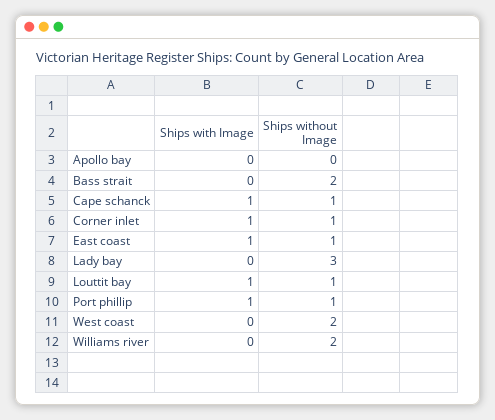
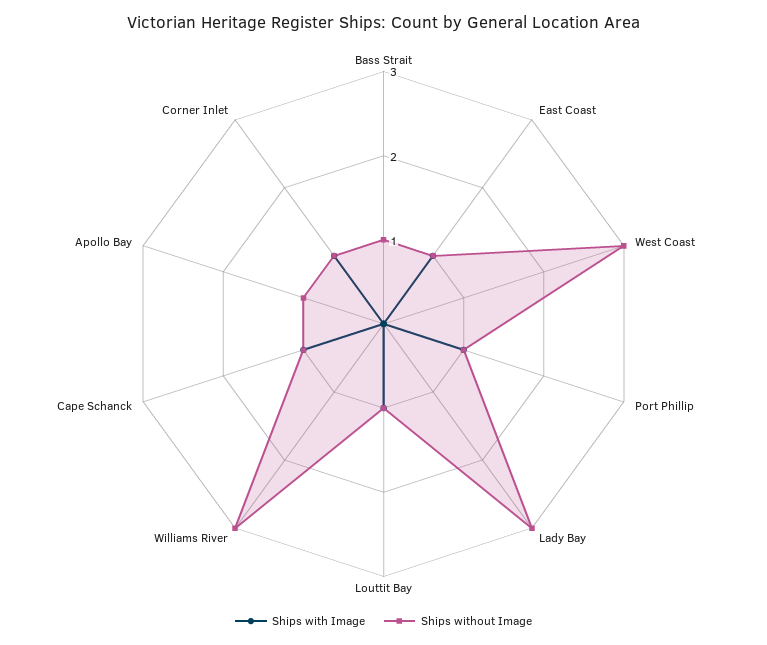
  {
    "Ships with Image": {
      "Apollo bay": 0,
      "Bass strait": 0,
      "Cape schanck": 1,
      "Corner inlet": 1,
      "East coast": 1,
      "Lady bay": 0,
      "Louttit bay": 1,
      "Port phillip": 1,
      "West coast": 0,
      "Williams river": 0
    },
    "Ships without Image": {
-     "Apollo bay": 0,
+     "Apollo bay": 1,
-     "Bass strait": 2,
+     "Bass strait": 1,
      "Cape schanck": 1,
      "Corner inlet": 1,
      "East coast": 1,
      "Lady bay": 3,
      "Louttit bay": 1,
      "Port phillip": 1,
-     "West coast": 2,
+     "West coast": 3,
-     "Williams river": 2
+     "Williams river": 3
    }
  }

